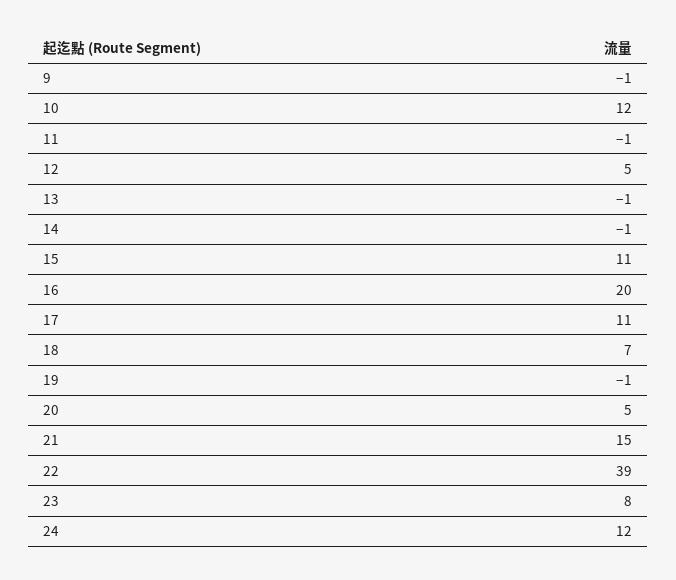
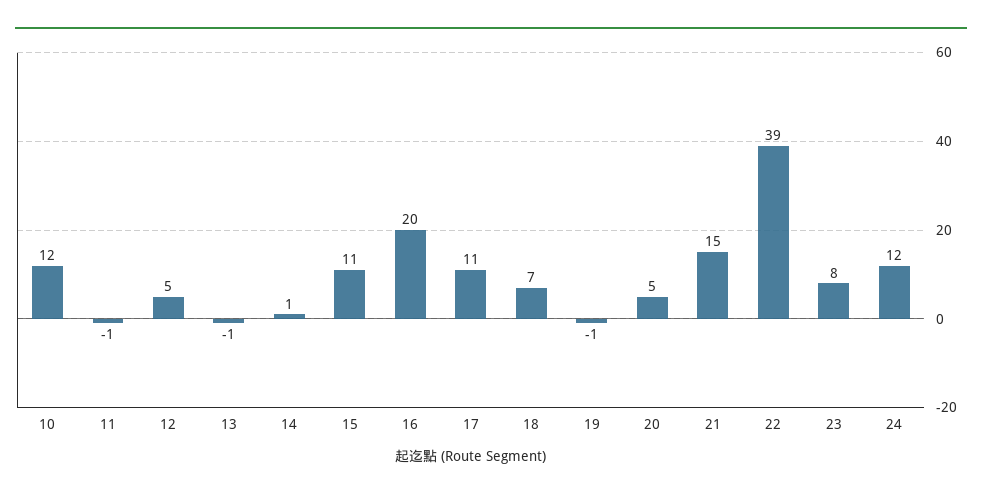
  {
-   "9": -1,
    "10": 12,
    "11": -1,
    "12": 5,
    "13": -1,
-   "14": -1,
+   "14": 1,
    "15": 11,
    "16": 20,
    "17": 11,
    "18": 7,
    "19": -1,
    "20": 5,
    "21": 15,
    "22": 39,
    "23": 8,
    "24": 12
  }

